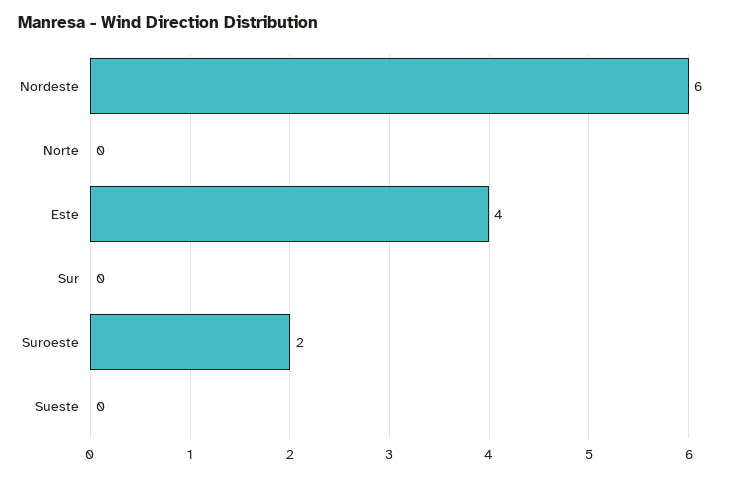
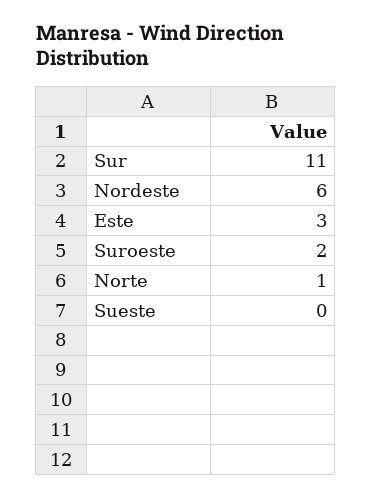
  {
    "Nordeste": 6,
-   "Norte": 0,
+   "Norte": 1,
-   "Este": 4,
+   "Este": 3,
-   "Sur": 0,
+   "Sur": 11,
    "Suroeste": 2,
    "Sueste": 0
  }

